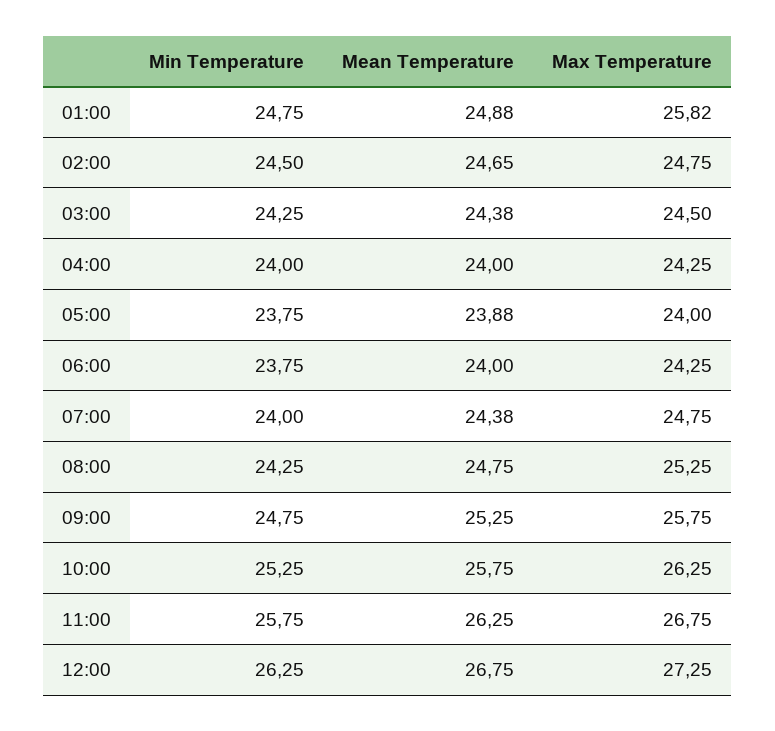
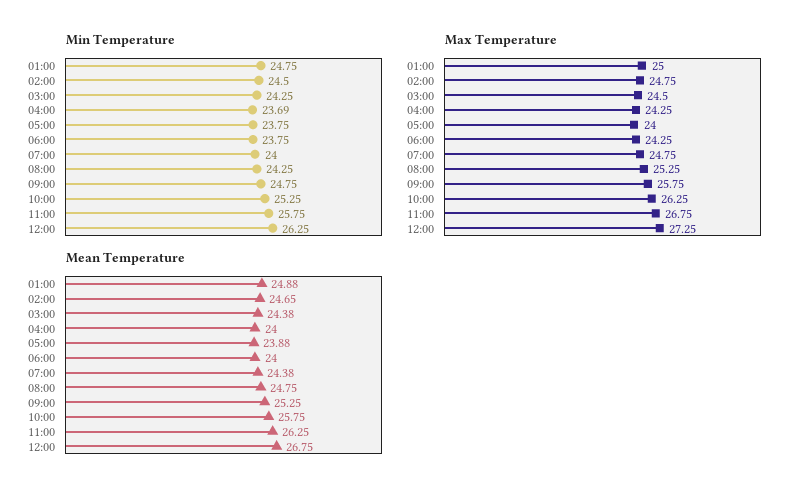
  {
    "Min Temperature": {
      "01:00": 24.75,
      "02:00": 24.5,
      "03:00": 24.25,
-     "04:00": 24,
+     "04:00": 23.69,
      "05:00": 23.75,
      "06:00": 23.75,
      "07:00": 24,
      "08:00": 24.25,
      "09:00": 24.75,
      "10:00": 25.25,
      "11:00": 25.75,
      "12:00": 26.25
    },
    "Mean Temperature": {
      "01:00": 24.88,
      "02:00": 24.65,
      "03:00": 24.38,
      "04:00": 24,
      "05:00": 23.88,
      "06:00": 24,
      "07:00": 24.38,
      "08:00": 24.75,
      "09:00": 25.25,
      "10:00": 25.75,
      "11:00": 26.25,
      "12:00": 26.75
    },
    "Max Temperature": {
-     "01:00": 25.82,
+     "01:00": 25,
      "02:00": 24.75,
      "03:00": 24.5,
      "04:00": 24.25,
      "05:00": 24,
      "06:00": 24.25,
      "07:00": 24.75,
      "08:00": 25.25,
      "09:00": 25.75,
      "10:00": 26.25,
      "11:00": 26.75,
      "12:00": 27.25
    }
  }

